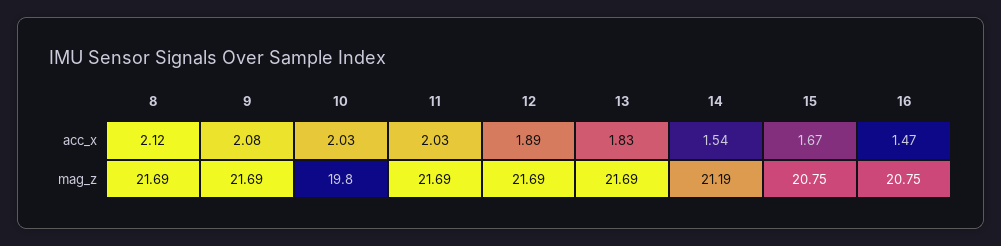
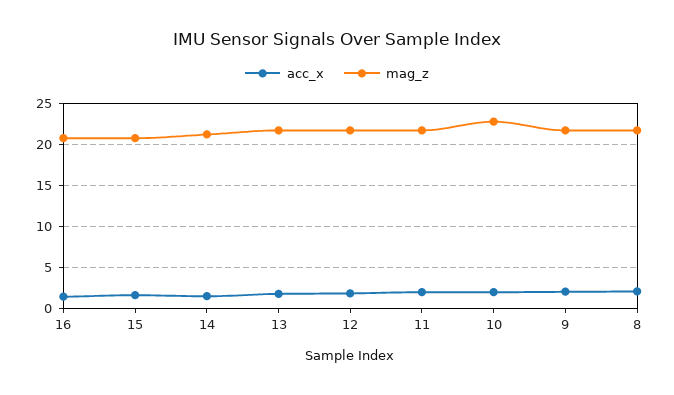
  {
    "acc_x": {
      "8": 2.12,
      "9": 2.08,
      "10": 2.03,
      "11": 2.03,
      "12": 1.89,
      "13": 1.83,
      "14": 1.54,
      "15": 1.67,
      "16": 1.47
    },
    "mag_z": {
      "8": 21.69,
      "9": 21.69,
-     "10": 19.8,
+     "10": 23,
      "11": 21.69,
      "12": 21.69,
      "13": 21.69,
      "14": 21.19,
      "15": 20.75,
      "16": 20.75
    }
  }

